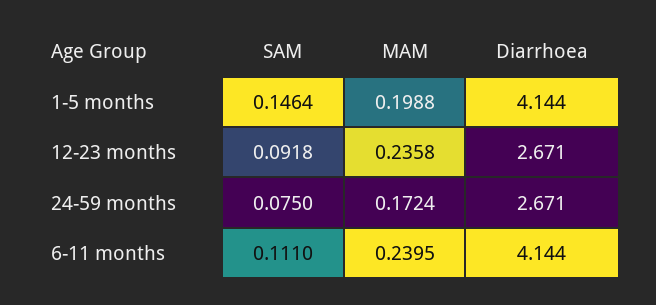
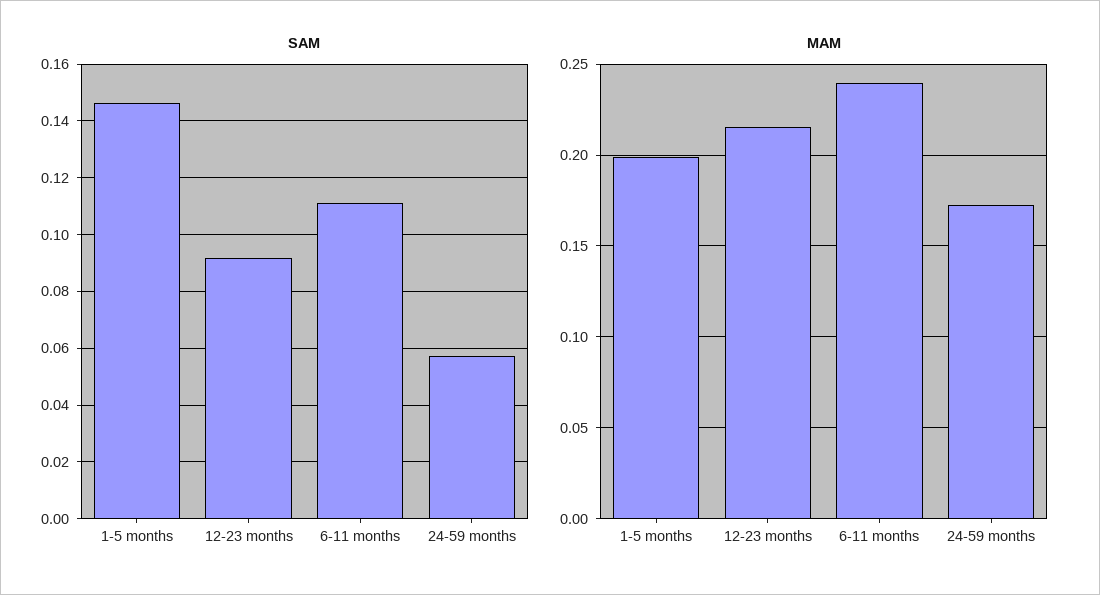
  {
    "SAM": {
      "1-5 months": 0.1464,
      "12-23 months": 0.0918,
-     "24-59 months": 0.075,
+     "24-59 months": 0.0575,
      "6-11 months": 0.111
    },
    "MAM": {
      "1-5 months": 0.1988,
-     "12-23 months": 0.2358,
+     "12-23 months": 0.215,
      "24-59 months": 0.1724,
      "6-11 months": 0.2395
-   },
+   }
-   "Diarrhoea": {
-     "1-5 months": 4.144,
-     "12-23 months": 2.671,
-     "24-59 months": 2.671,
-     "6-11 months": 4.144
-   }
  }

